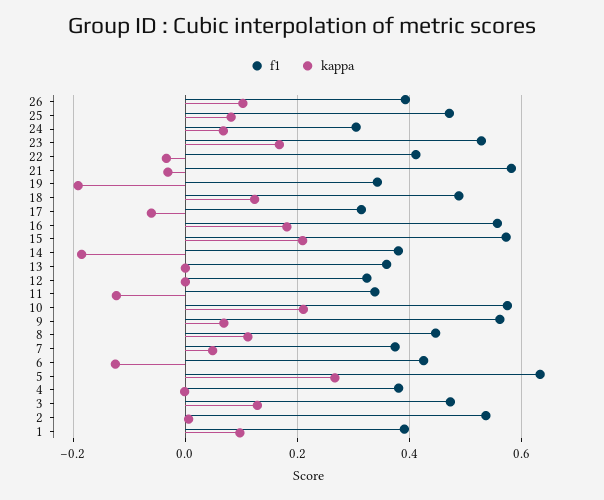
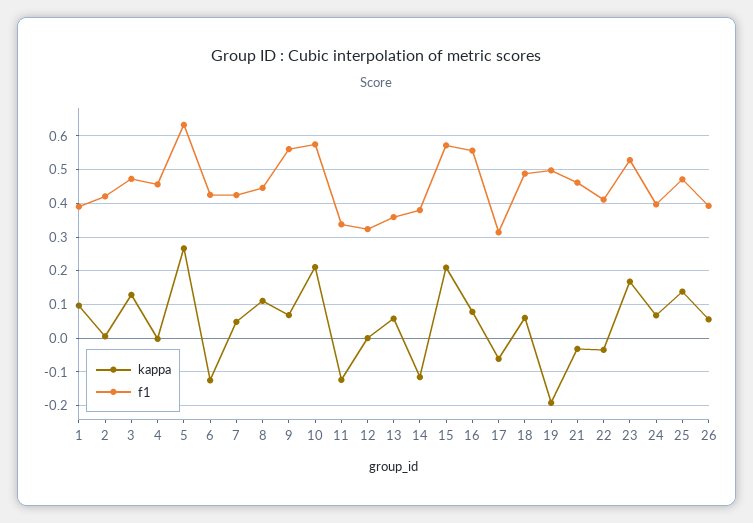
  {
    "f1": {
      "26": 0.4,
      "25": 0.48,
-     "24": 0.3,
+     "24": 0.4,
      "23": 0.52,
      "22": 0.42,
-     "21": 0.58,
+     "21": 0.46,
-     "19": 0.34,
+     "19": 0.5,
      "18": 0.48,
      "17": 0.32,
      "16": 0.56,
      "15": 0.58,
      "14": 0.38,
      "13": 0.36,
      "12": 0.32,
      "11": 0.34,
      "10": 0.58,
      "9": 0.56,
      "8": 0.44,
-     "7": 0.38,
+     "7": 0.42,
      "6": 0.42,
      "5": 0.64,
-     "4": 0.38,
+     "4": 0.46,
      "3": 0.48,
-     "2": 0.54,
+     "2": 0.42,
      "1": 0.4
    },
    "kappa": {
-     "26": 0.1,
+     "26": 0.06,
-     "25": 0.08,
+     "25": 0.14,
      "24": 0.06,
      "23": 0.16,
      "22": -0.04,
      "21": -0.04,
      "19": -0.2,
-     "18": 0.12,
+     "18": 0.06,
      "17": -0.06,
-     "16": 0.18,
+     "16": 0.08,
      "15": 0.2,
-     "14": -0.18,
+     "14": -0.12,
-     "13": 0,
+     "13": 0.06,
      "12": 0,
      "11": -0.12,
      "10": 0.22,
      "9": 0.06,
      "8": 0.12,
      "7": 0.04,
      "6": -0.12,
      "5": 0.26,
      "4": 0,
      "3": 0.12,
      "2": 0,
      "1": 0.1
    }
  }

